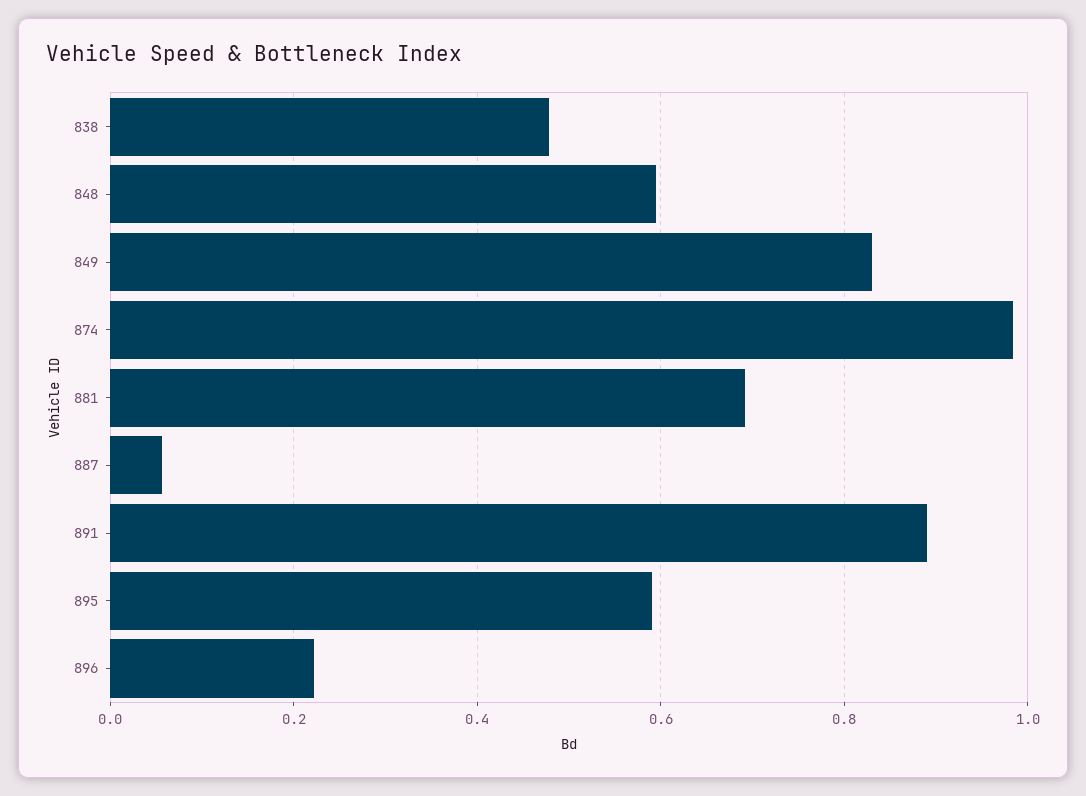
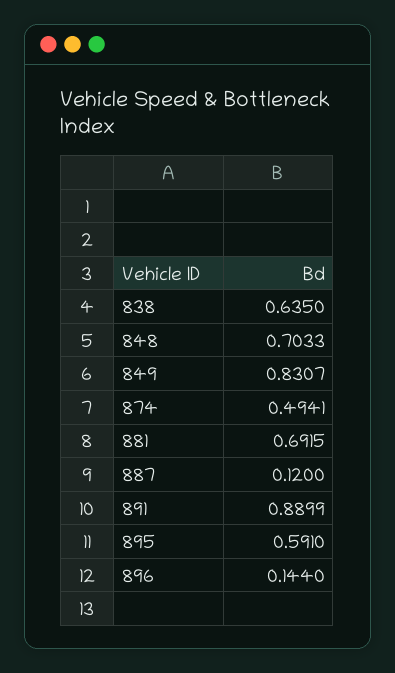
  {
-   "838": 0.48,
+   "838": 0.635,
-   "848": 0.6,
+   "848": 0.7033,
    "849": 0.8307,
-   "874": 0.98,
+   "874": 0.4941,
    "881": 0.6915,
-   "887": 0.06,
+   "887": 0.12,
    "891": 0.8899,
    "895": 0.591,
-   "896": 0.22
+   "896": 0.144
  }

